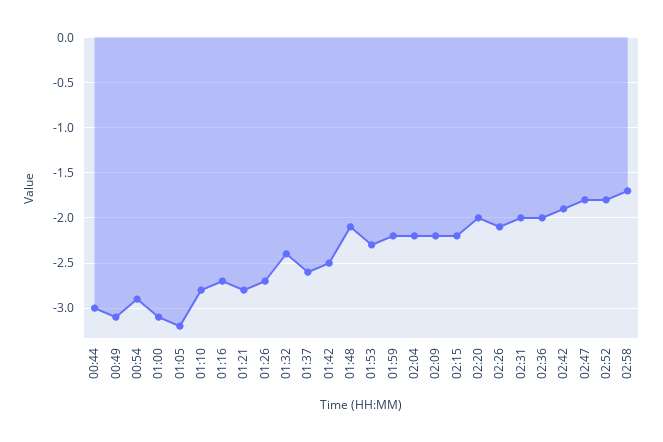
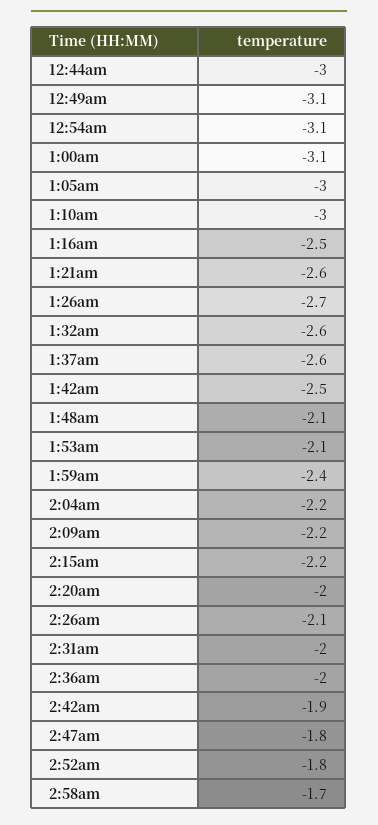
  {
    "00:44": -3,
    "00:49": -3.1,
-   "00:54": -2.9,
+   "00:54": -3.1,
    "01:00": -3.1,
-   "01:05": -3.2,
+   "01:05": -3,
-   "01:10": -2.8,
+   "01:10": -3,
-   "01:16": -2.7,
+   "01:16": -2.5,
-   "01:21": -2.8,
+   "01:21": -2.6,
    "01:26": -2.7,
-   "01:32": -2.4,
+   "01:32": -2.6,
    "01:37": -2.6,
    "01:42": -2.5,
    "01:48": -2.1,
-   "01:53": -2.3,
+   "01:53": -2.1,
-   "01:59": -2.2,
+   "01:59": -2.4,
    "02:04": -2.2,
    "02:09": -2.2,
    "02:15": -2.2,
    "02:20": -2,
    "02:26": -2.1,
    "02:31": -2,
    "02:36": -2,
    "02:42": -1.9,
    "02:47": -1.8,
    "02:52": -1.8,
    "02:58": -1.7
  }

